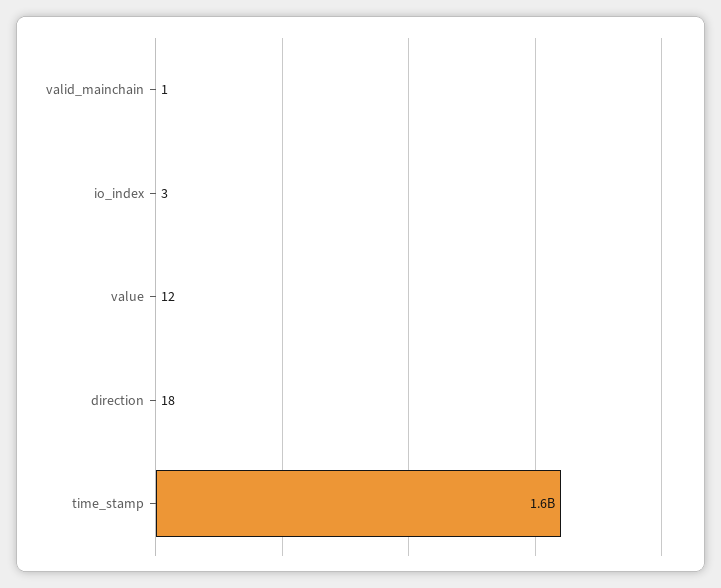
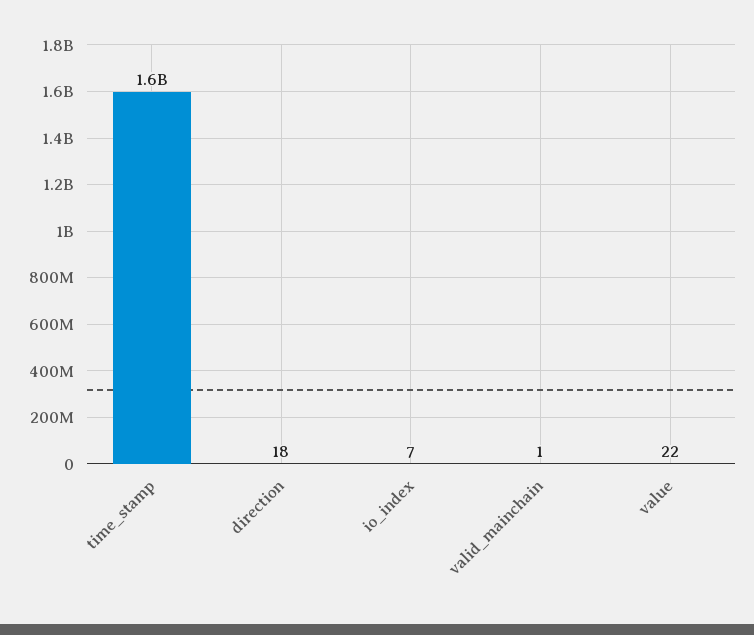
  {
    "valid_mainchain": 1,
-   "io_index": 3,
+   "io_index": 7,
-   "value": 12,
+   "value": 22,
    "direction": 18,
    "time_stamp": 1600000000
  }

